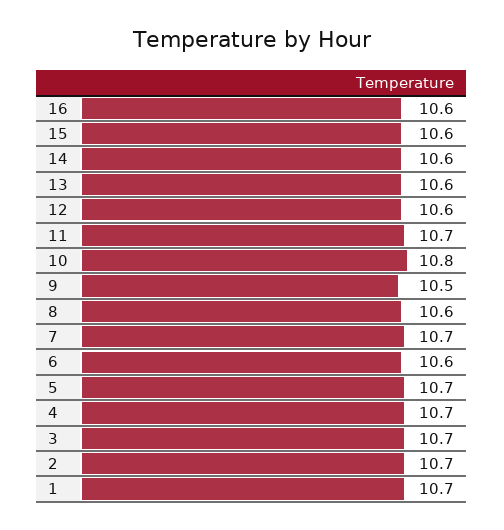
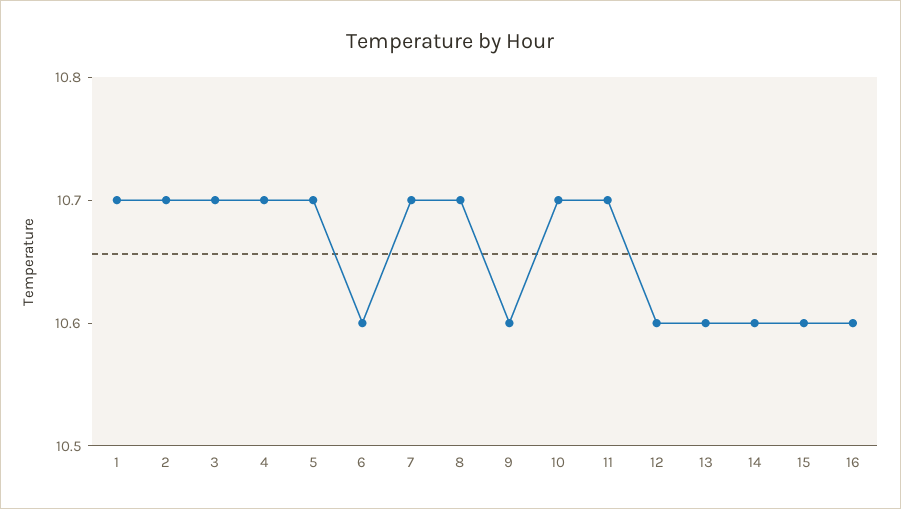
  {
    "16": 10.6,
    "15": 10.6,
    "14": 10.6,
    "13": 10.6,
    "12": 10.6,
    "11": 10.7,
-   "10": 10.8,
+   "10": 10.7,
-   "9": 10.5,
+   "9": 10.6,
-   "8": 10.6,
+   "8": 10.7,
    "7": 10.7,
    "6": 10.6,
    "5": 10.7,
    "4": 10.7,
    "3": 10.7,
    "2": 10.7,
    "1": 10.7
  }

